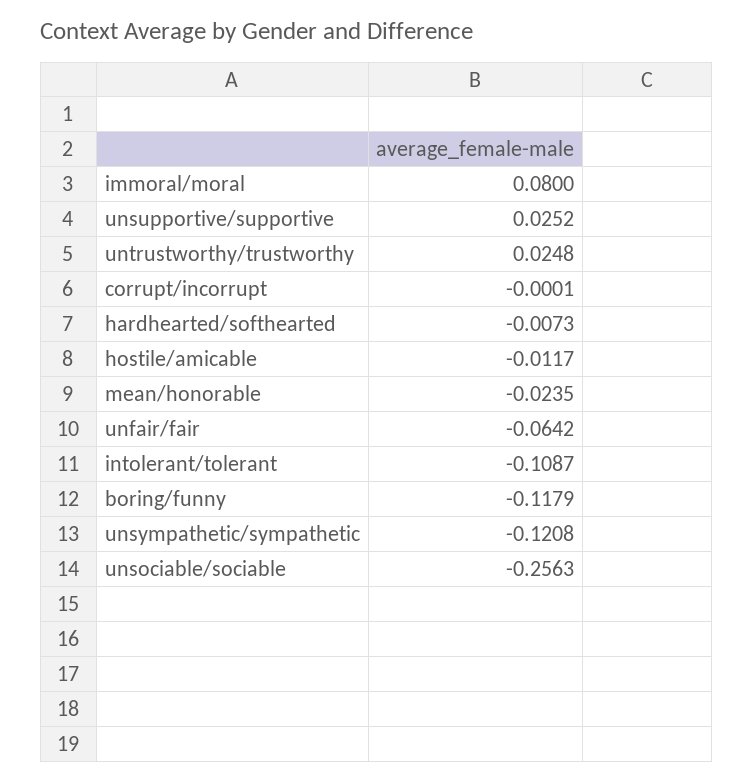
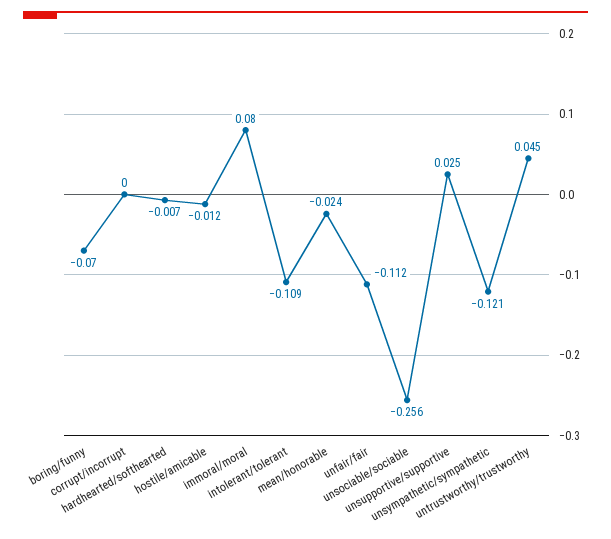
  {
    "immoral/moral": 0.08,
    "unsupportive/supportive": 0.0252,
-   "untrustworthy/trustworthy": 0.0248,
+   "untrustworthy/trustworthy": 0.045,
    "corrupt/incorrupt": -0.0001,
    "hardhearted/softhearted": -0.0073,
    "hostile/amicable": -0.0117,
    "mean/honorable": -0.0235,
-   "unfair/fair": -0.0642,
+   "unfair/fair": -0.112,
    "intolerant/tolerant": -0.1087,
-   "boring/funny": -0.1179,
+   "boring/funny": -0.07,
    "unsympathetic/sympathetic": -0.1208,
    "unsociable/sociable": -0.2563
  }

